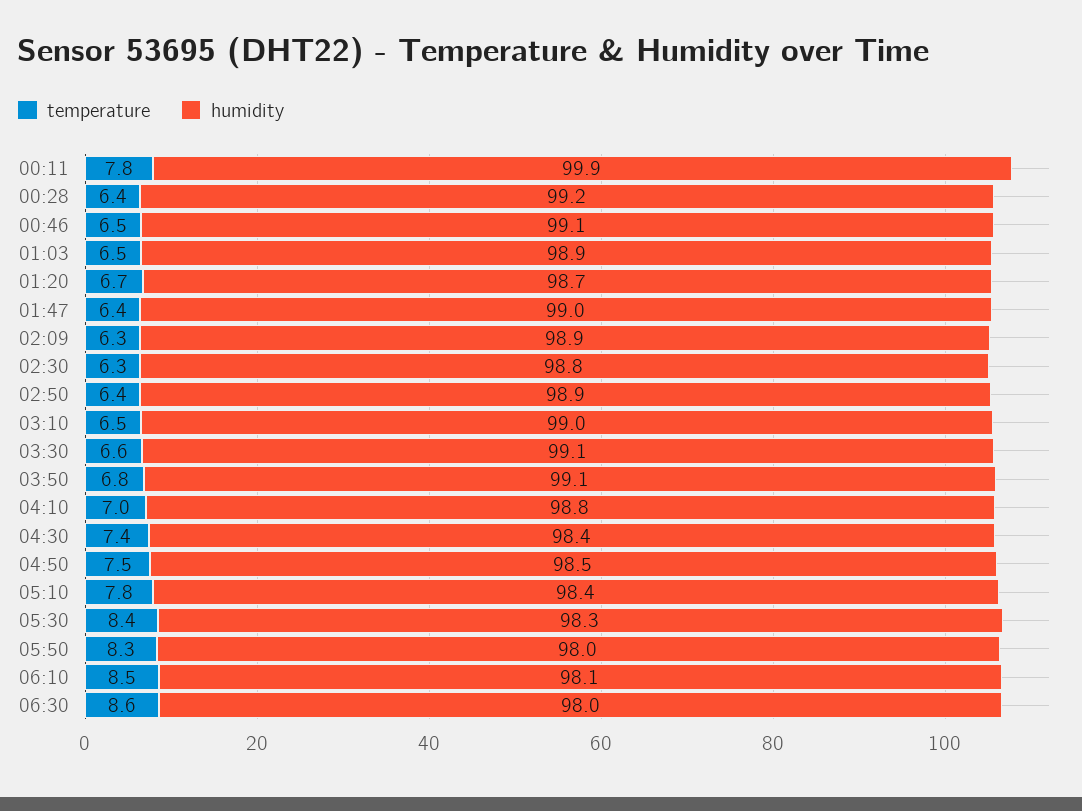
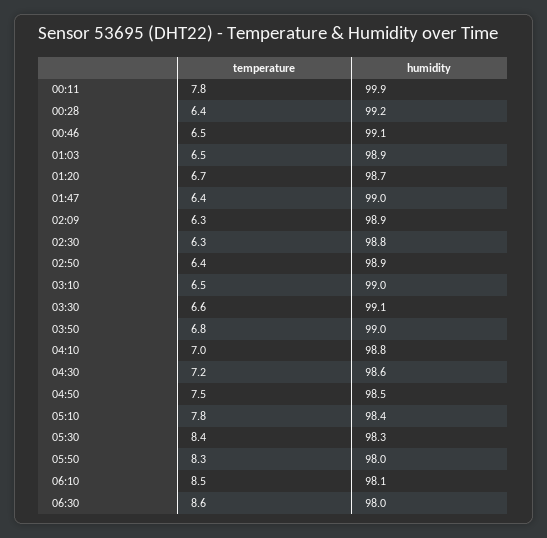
  {
    "temperature": {
      "00:11": 7.8,
      "00:28": 6.4,
      "00:46": 6.5,
      "01:03": 6.5,
      "01:20": 6.7,
      "01:47": 6.4,
      "02:09": 6.3,
      "02:30": 6.3,
      "02:50": 6.4,
      "03:10": 6.5,
      "03:30": 6.6,
      "03:50": 6.8,
      "04:10": 7,
-     "04:30": 7.4,
+     "04:30": 7.2,
      "04:50": 7.5,
      "05:10": 7.8,
      "05:30": 8.4,
      "05:50": 8.3,
      "06:10": 8.5,
      "06:30": 8.6
    },
    "humidity": {
      "00:11": 99.9,
      "00:28": 99.2,
      "00:46": 99.1,
      "01:03": 98.9,
      "01:20": 98.7,
      "01:47": 99,
      "02:09": 98.9,
      "02:30": 98.8,
      "02:50": 98.9,
      "03:10": 99,
      "03:30": 99.1,
-     "03:50": 99.1,
+     "03:50": 99,
      "04:10": 98.8,
-     "04:30": 98.4,
+     "04:30": 98.6,
      "04:50": 98.5,
      "05:10": 98.4,
      "05:30": 98.3,
      "05:50": 98,
      "06:10": 98.1,
      "06:30": 98
    }
  }

